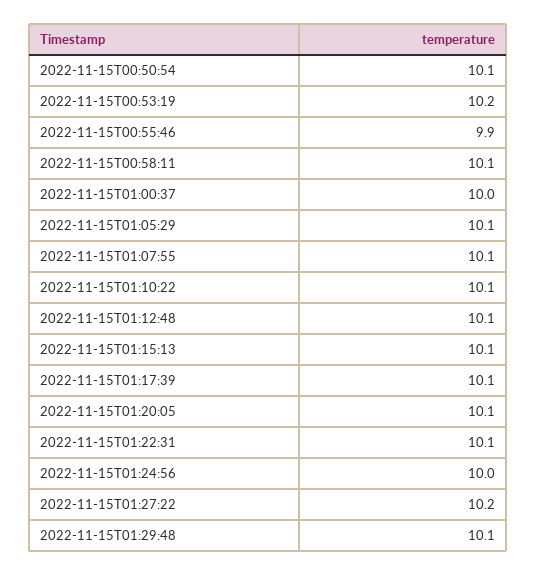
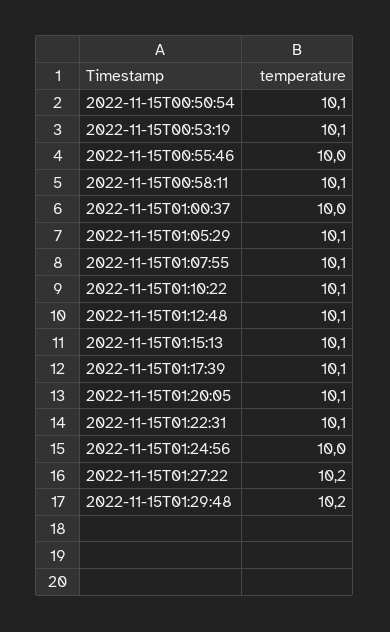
  {
    "2022-11-15T00:50:54": 10.1,
-   "2022-11-15T00:53:19": 10.2,
+   "2022-11-15T00:53:19": 10.1,
-   "2022-11-15T00:55:46": 9.9,
+   "2022-11-15T00:55:46": 10,
    "2022-11-15T00:58:11": 10.1,
    "2022-11-15T01:00:37": 10,
    "2022-11-15T01:05:29": 10.1,
    "2022-11-15T01:07:55": 10.1,
    "2022-11-15T01:10:22": 10.1,
    "2022-11-15T01:12:48": 10.1,
    "2022-11-15T01:15:13": 10.1,
    "2022-11-15T01:17:39": 10.1,
    "2022-11-15T01:20:05": 10.1,
    "2022-11-15T01:22:31": 10.1,
    "2022-11-15T01:24:56": 10,
    "2022-11-15T01:27:22": 10.2,
-   "2022-11-15T01:29:48": 10.1
+   "2022-11-15T01:29:48": 10.2
  }

